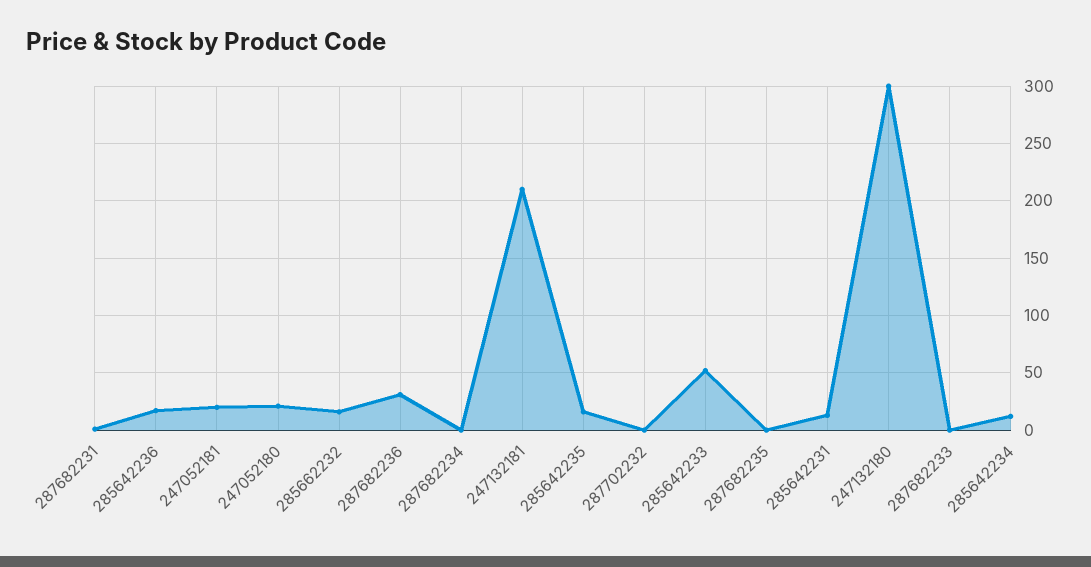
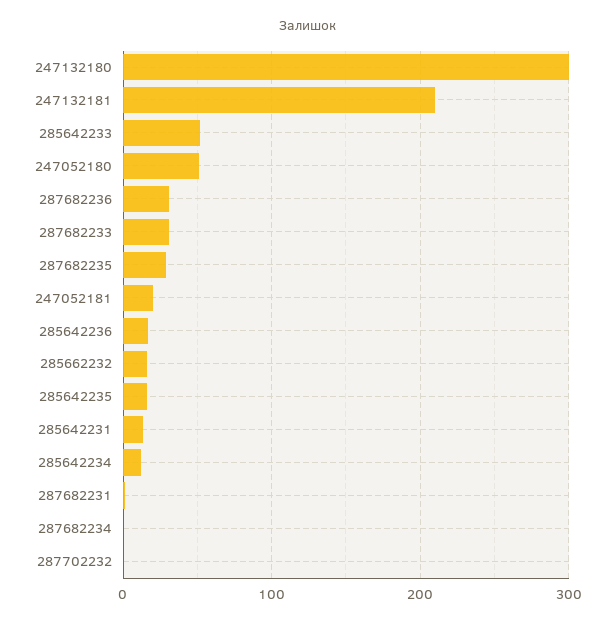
  {
    "287682231": 0,
    "285642236": 20,
    "247052181": 20,
-   "247052180": 20,
+   "247052180": 50,
    "285662232": 20,
    "287682236": 30,
    "287682234": 0,
    "247132181": 210,
    "285642235": 20,
    "287702232": 0,
    "285642233": 50,
-   "287682235": 0,
+   "287682235": 30,
    "285642231": 10,
    "247132180": 300,
-   "287682233": 0,
+   "287682233": 30,
    "285642234": 10
  }

